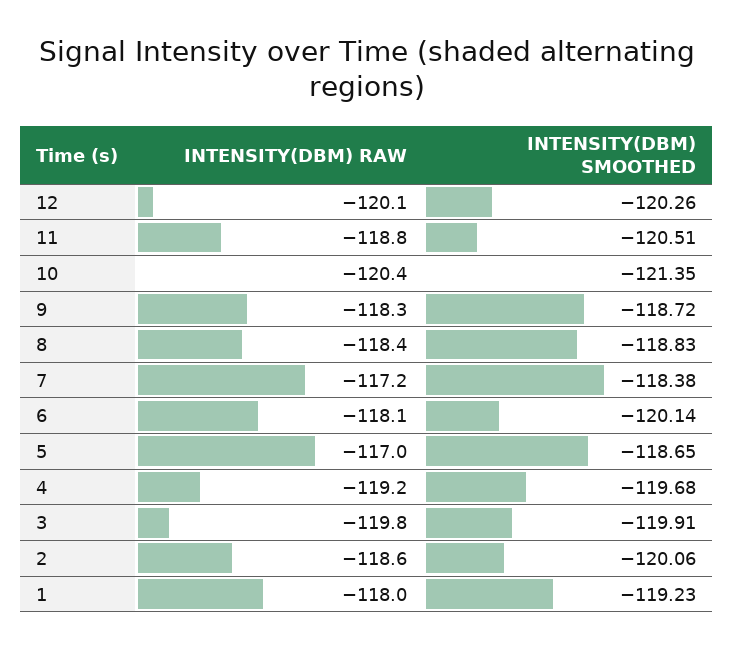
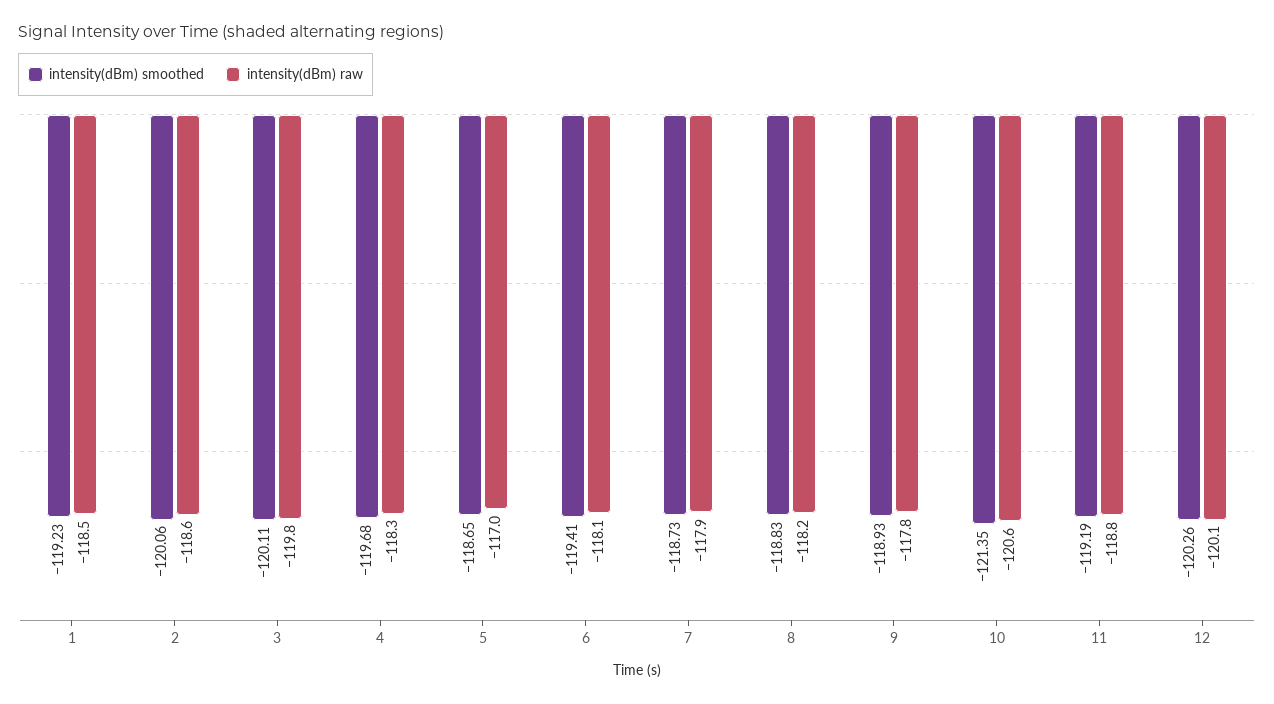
  {
    "INTENSITY(DBM) RAW": {
      "12": -120.1,
      "11": -118.8,
-     "10": -120.4,
+     "10": -120.6,
-     "9": -118.3,
+     "9": -117.8,
-     "8": -118.4,
+     "8": -118.2,
-     "7": -117.2,
+     "7": -117.9,
      "6": -118.1,
      "5": -117,
-     "4": -119.2,
+     "4": -118.3,
      "3": -119.8,
      "2": -118.6,
-     "1": -118
+     "1": -118.5
    },
    "INTENSITY(DBM) SMOOTHED": {
      "12": -120.26,
-     "11": -120.51,
+     "11": -119.19,
      "10": -121.35,
-     "9": -118.72,
+     "9": -118.93,
      "8": -118.83,
-     "7": -118.38,
+     "7": -118.73,
-     "6": -120.14,
+     "6": -119.41,
      "5": -118.65,
      "4": -119.68,
-     "3": -119.91,
+     "3": -120.11,
      "2": -120.06,
      "1": -119.23
    }
  }

